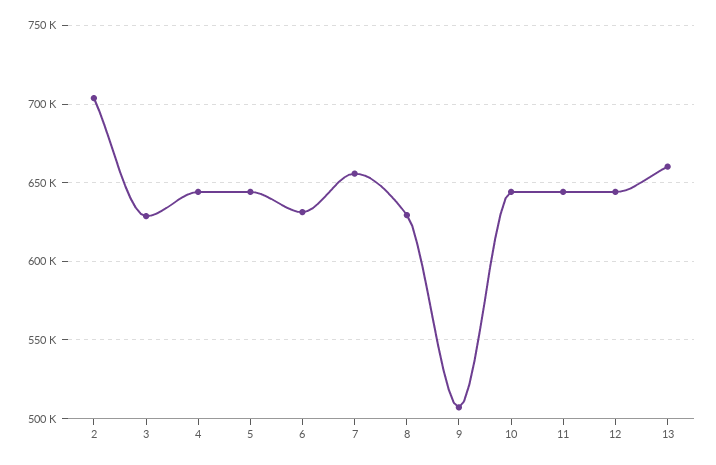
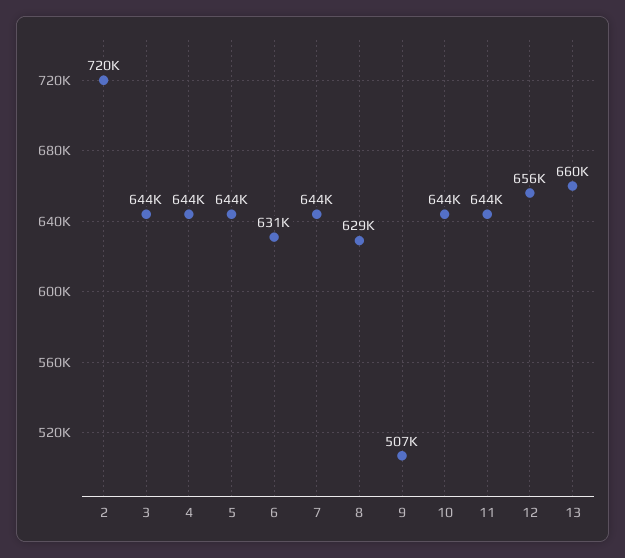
  {
-   "2": 705000,
+   "2": 720000,
-   "3": 630000,
+   "3": 644000,
    "4": 644000,
    "5": 644000,
    "6": 631000,
-   "7": 655000,
+   "7": 644000,
    "8": 629000,
    "9": 507000,
    "10": 644000,
    "11": 644000,
-   "12": 645000,
+   "12": 656000,
    "13": 660000
  }

